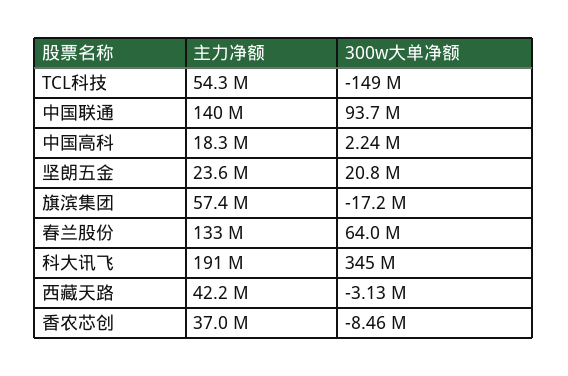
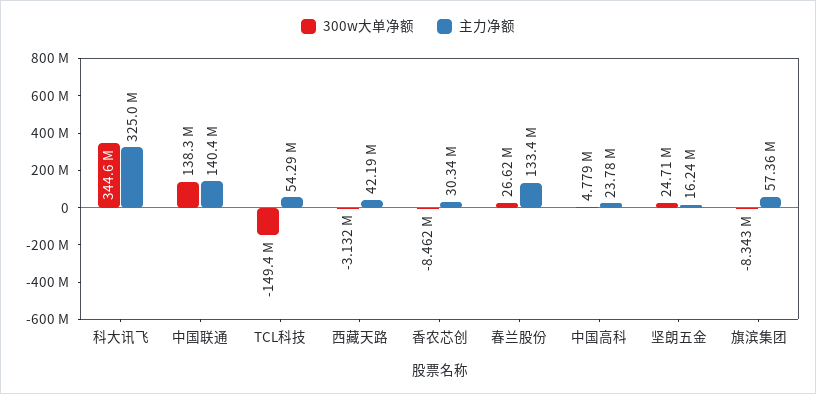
  {
    "主力净额": {
      "TCL科技": 54290000,
      "中国联通": 140400000,
-     "中国高科": 18300000,
+     "中国高科": 23780000,
-     "坚朗五金": 23600000,
+     "坚朗五金": 16240000,
      "旗滨集团": 57360000,
      "春兰股份": 133400000,
-     "科大讯飞": 191000000,
+     "科大讯飞": 325000000,
      "西藏天路": 42190000,
-     "香农芯创": 37000000
+     "香农芯创": 30340000
    },
    "300w大单净额": {
      "TCL科技": -149400000,
-     "中国联通": 93700000,
+     "中国联通": 138300000,
-     "中国高科": 2240000,
+     "中国高科": 4779000,
-     "坚朗五金": 20800000,
+     "坚朗五金": 24710000,
-     "旗滨集团": -17200000,
+     "旗滨集团": -8343000,
-     "春兰股份": 64000000,
+     "春兰股份": 26620000,
      "科大讯飞": 344600000,
      "西藏天路": -3132000,
      "香农芯创": -8462000
    }
  }

